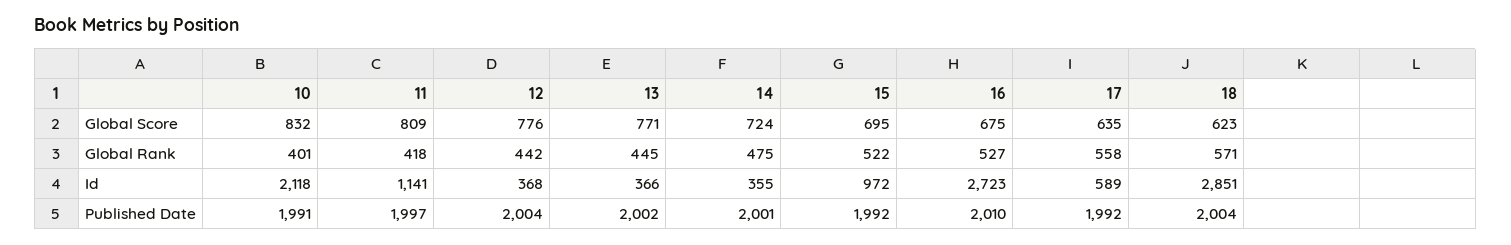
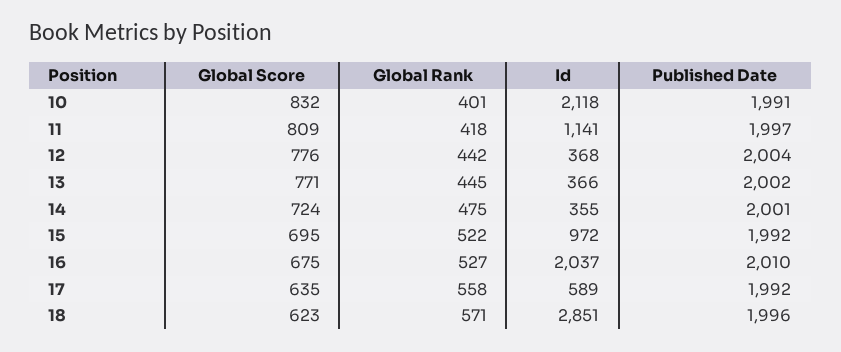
  {
    "10": {
      "Global Score": 832,
      "Global Rank": 401,
      "Id": 2118,
      "Published Date": 1991
    },
    "11": {
      "Global Score": 809,
      "Global Rank": 418,
      "Id": 1141,
      "Published Date": 1997
    },
    "12": {
      "Global Score": 776,
      "Global Rank": 442,
      "Id": 368,
      "Published Date": 2004
    },
    "13": {
      "Global Score": 771,
      "Global Rank": 445,
      "Id": 366,
      "Published Date": 2002
    },
    "14": {
      "Global Score": 724,
      "Global Rank": 475,
      "Id": 355,
      "Published Date": 2001
    },
    "15": {
      "Global Score": 695,
      "Global Rank": 522,
      "Id": 972,
      "Published Date": 1992
    },
    "16": {
      "Global Score": 675,
      "Global Rank": 527,
-     "Id": 2723,
+     "Id": 2037,
      "Published Date": 2010
    },
    "17": {
      "Global Score": 635,
      "Global Rank": 558,
      "Id": 589,
      "Published Date": 1992
    },
    "18": {
      "Global Score": 623,
      "Global Rank": 571,
      "Id": 2851,
-     "Published Date": 2004
+     "Published Date": 1996
    }
  }

